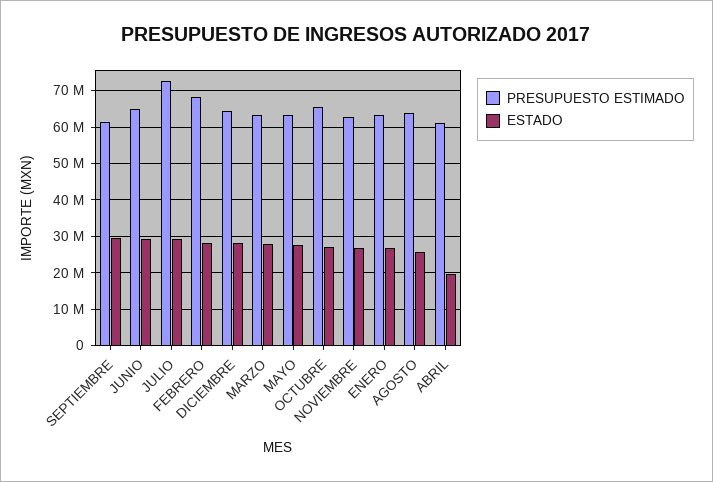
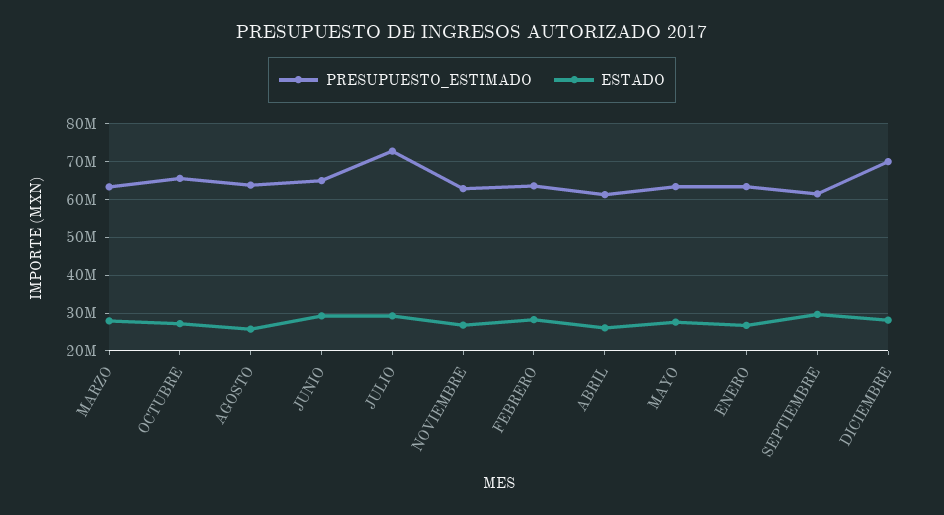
  {
    "PRESUPUESTO ESTIMADO": {
      "SEPTIEMBRE": 62000000,
      "JUNIO": 64000000,
      "JULIO": 72000000,
-     "FEBRERO": 68000000,
+     "FEBRERO": 64000000,
-     "DICIEMBRE": 64000000,
+     "DICIEMBRE": 70000000,
      "MARZO": 64000000,
      "MAYO": 64000000,
      "OCTUBRE": 66000000,
      "NOVIEMBRE": 62000000,
      "ENERO": 64000000,
      "AGOSTO": 64000000,
      "ABRIL": 62000000
    },
    "ESTADO": {
      "SEPTIEMBRE": 30000000,
      "JUNIO": 30000000,
      "JULIO": 30000000,
      "FEBRERO": 28000000,
      "DICIEMBRE": 28000000,
      "MARZO": 28000000,
      "MAYO": 28000000,
      "OCTUBRE": 28000000,
      "NOVIEMBRE": 26000000,
      "ENERO": 26000000,
      "AGOSTO": 26000000,
-     "ABRIL": 20000000
+     "ABRIL": 26000000
    }
  }

